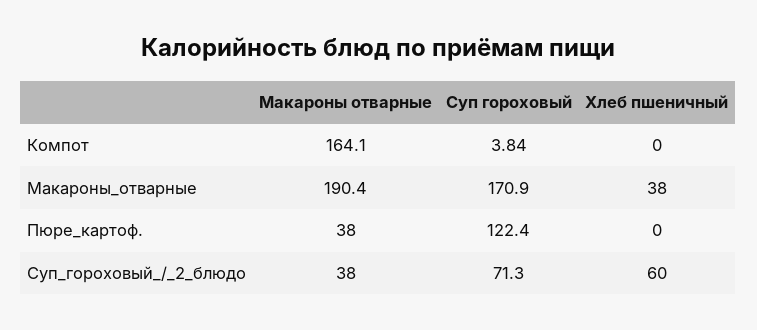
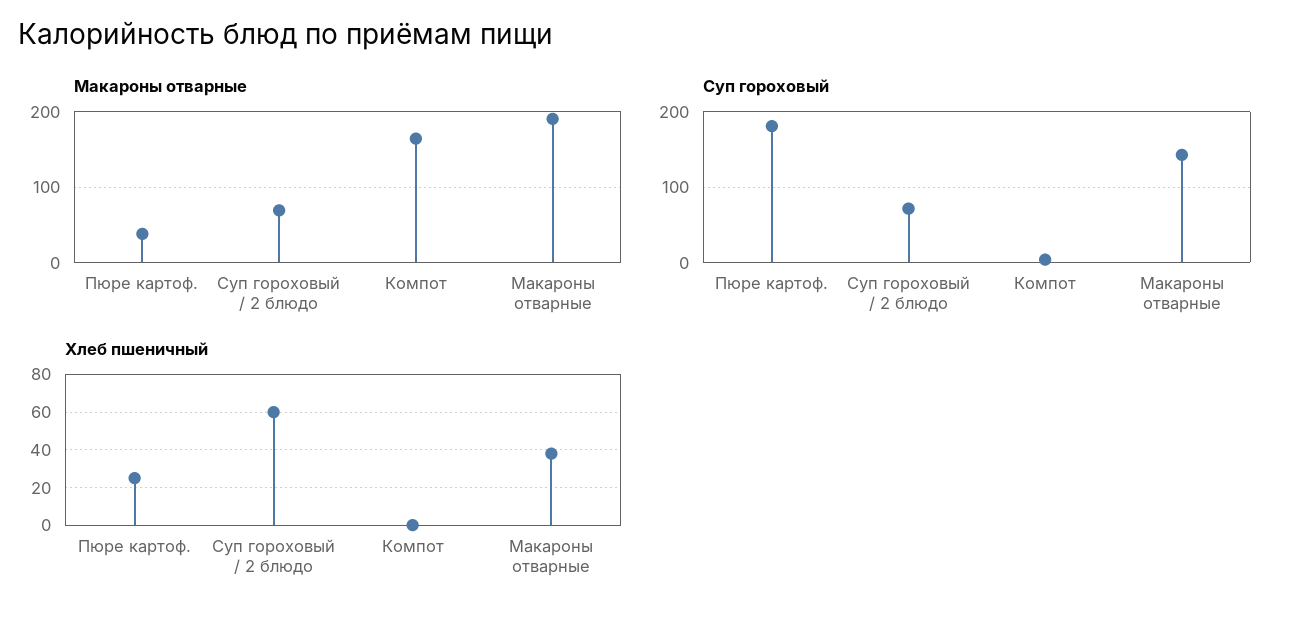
  {
    "Макароны отварные": {
      "Компот": 164.1,
      "Макароны_отварные": 190.4,
      "Пюре_картоф.": 38,
-     "Суп_гороховый_/_2_блюдо": 38
+     "Суп_гороховый_/_2_блюдо": 70
    },
    "Суп гороховый": {
      "Компот": 3.84,
-     "Макароны_отварные": 170.9,
+     "Макароны_отварные": 140,
-     "Пюре_картоф.": 122.4,
+     "Пюре_картоф.": 180,
      "Суп_гороховый_/_2_блюдо": 71.3
    },
    "Хлеб пшеничный": {
      "Компот": 0,
      "Макароны_отварные": 38,
-     "Пюре_картоф.": 0,
+     "Пюре_картоф.": 25,
      "Суп_гороховый_/_2_блюдо": 60
    }
  }

